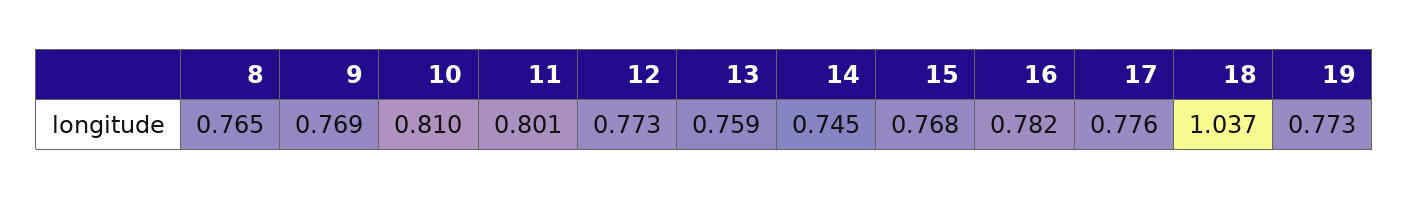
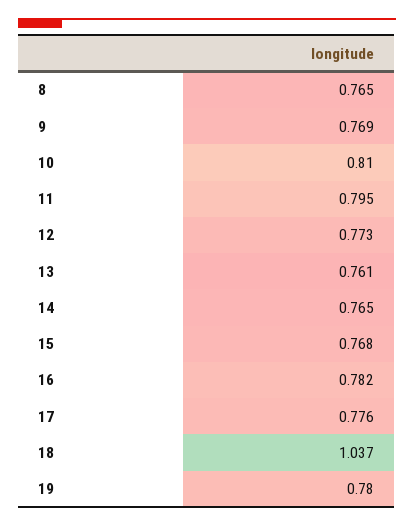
  {
    "8": 0.765,
    "9": 0.769,
    "10": 0.81,
-   "11": 0.801,
+   "11": 0.795,
    "12": 0.773,
-   "13": 0.759,
+   "13": 0.761,
-   "14": 0.745,
+   "14": 0.765,
    "15": 0.768,
    "16": 0.782,
    "17": 0.776,
    "18": 1.037,
-   "19": 0.773
+   "19": 0.78
  }

